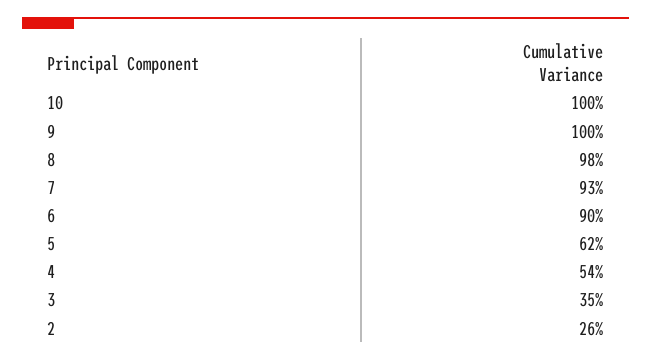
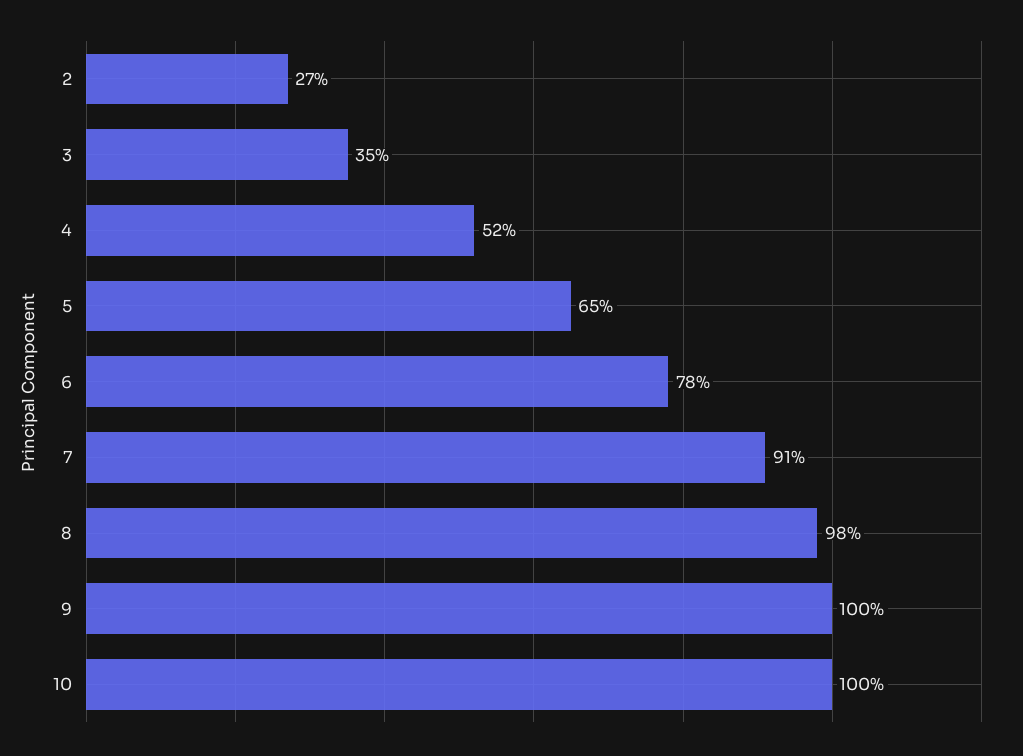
  {
    "10": 100,
    "9": 100,
    "8": 98,
-   "7": 93,
+   "7": 91,
-   "6": 90,
+   "6": 78,
-   "5": 62,
+   "5": 65,
-   "4": 54,
+   "4": 52,
    "3": 35,
-   "2": 26
+   "2": 27
  }

